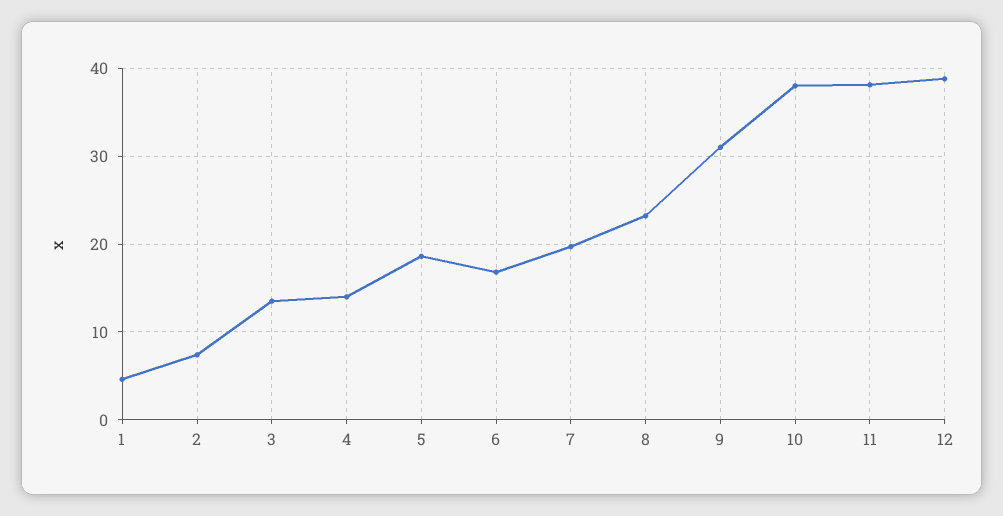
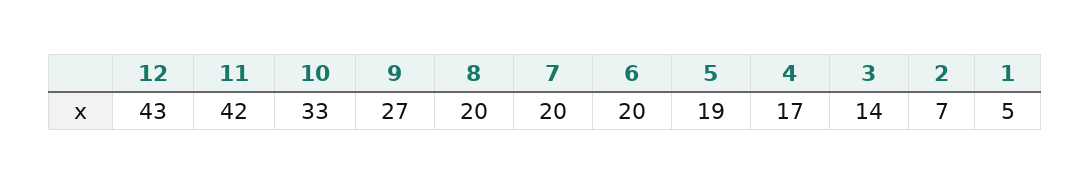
  {
    "1": 5,
    "2": 7,
    "3": 14,
-   "4": 14,
+   "4": 17,
    "5": 19,
-   "6": 17,
+   "6": 20,
    "7": 20,
-   "8": 23,
+   "8": 20,
-   "9": 31,
+   "9": 27,
-   "10": 38,
+   "10": 33,
-   "11": 38,
+   "11": 42,
-   "12": 39
+   "12": 43
  }

